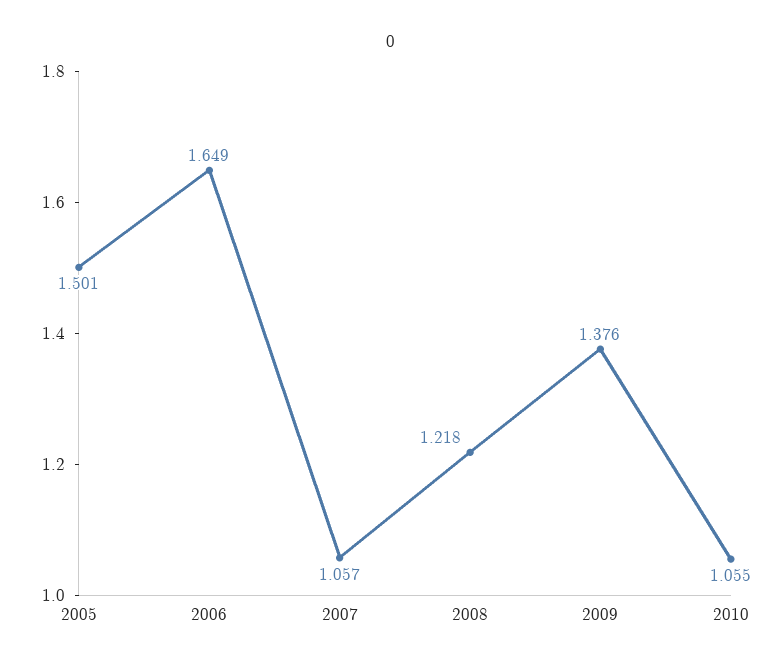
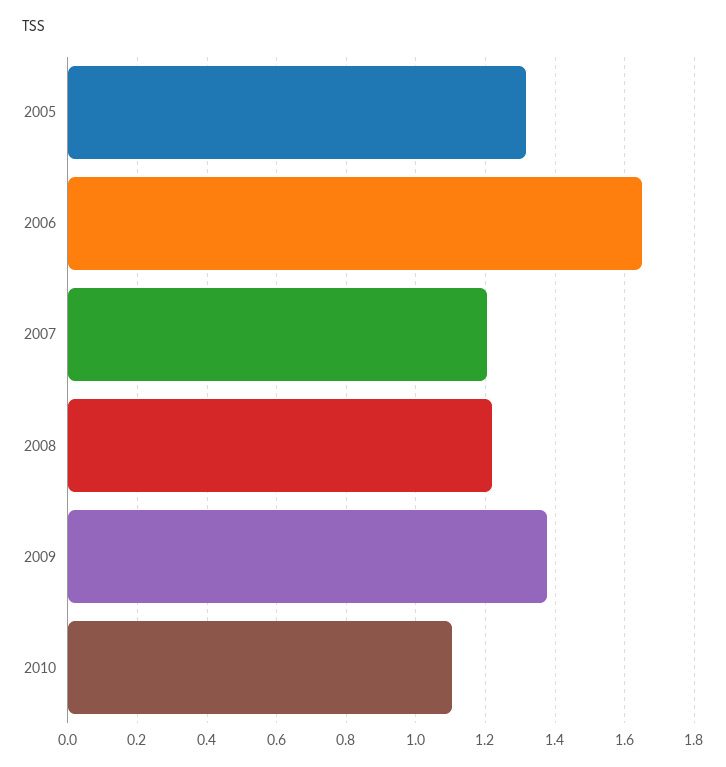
  {
-   "2005": 1.501,
+   "2005": 1.32,
    "2006": 1.649,
-   "2007": 1.057,
+   "2007": 1.2,
    "2008": 1.218,
    "2009": 1.376,
-   "2010": 1.055
+   "2010": 1.1
  }

